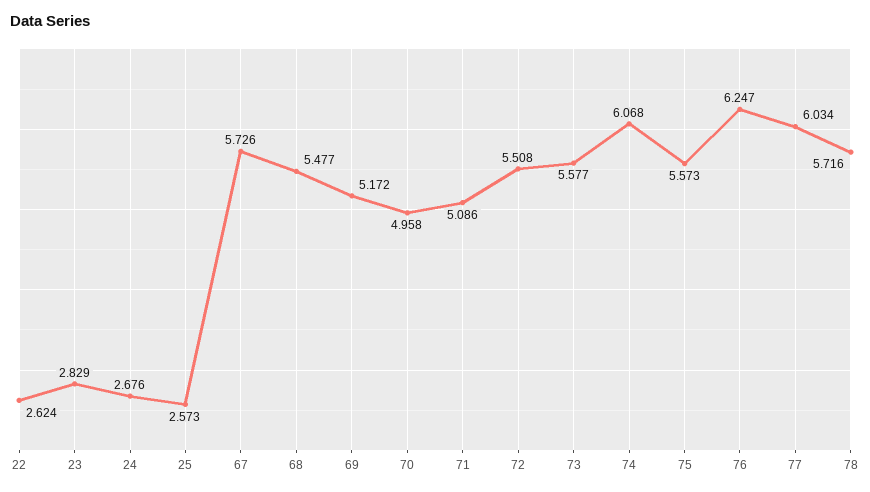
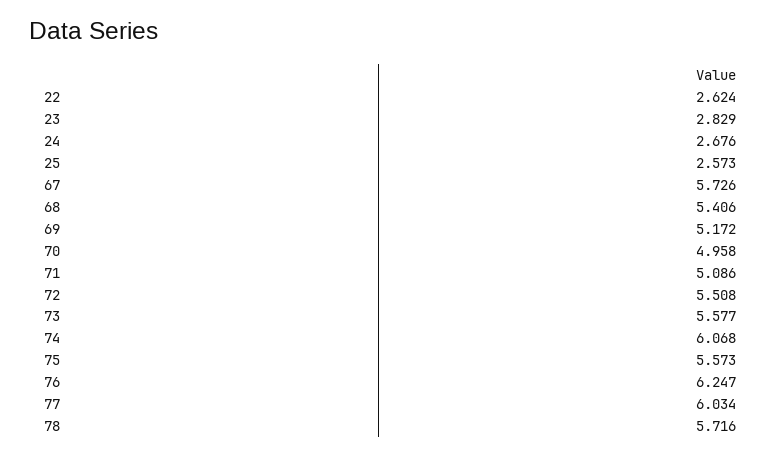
  {
    "22": 2.624,
    "23": 2.829,
    "24": 2.676,
    "25": 2.573,
    "67": 5.726,
-   "68": 5.477,
+   "68": 5.406,
    "69": 5.172,
    "70": 4.958,
    "71": 5.086,
    "72": 5.508,
    "73": 5.577,
    "74": 6.068,
    "75": 5.573,
    "76": 6.247,
    "77": 6.034,
    "78": 5.716
  }

